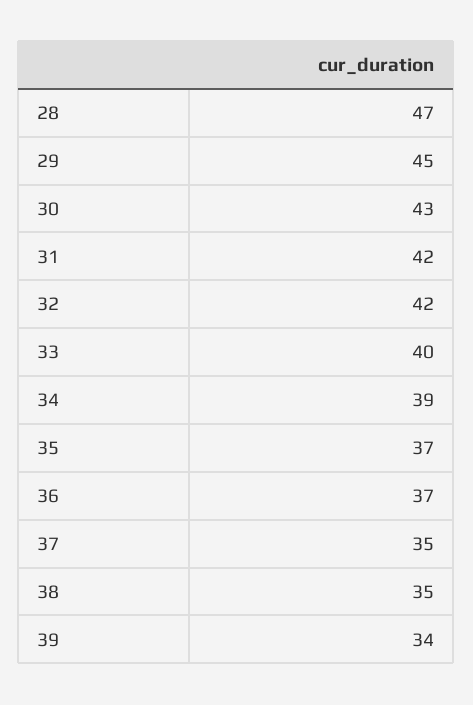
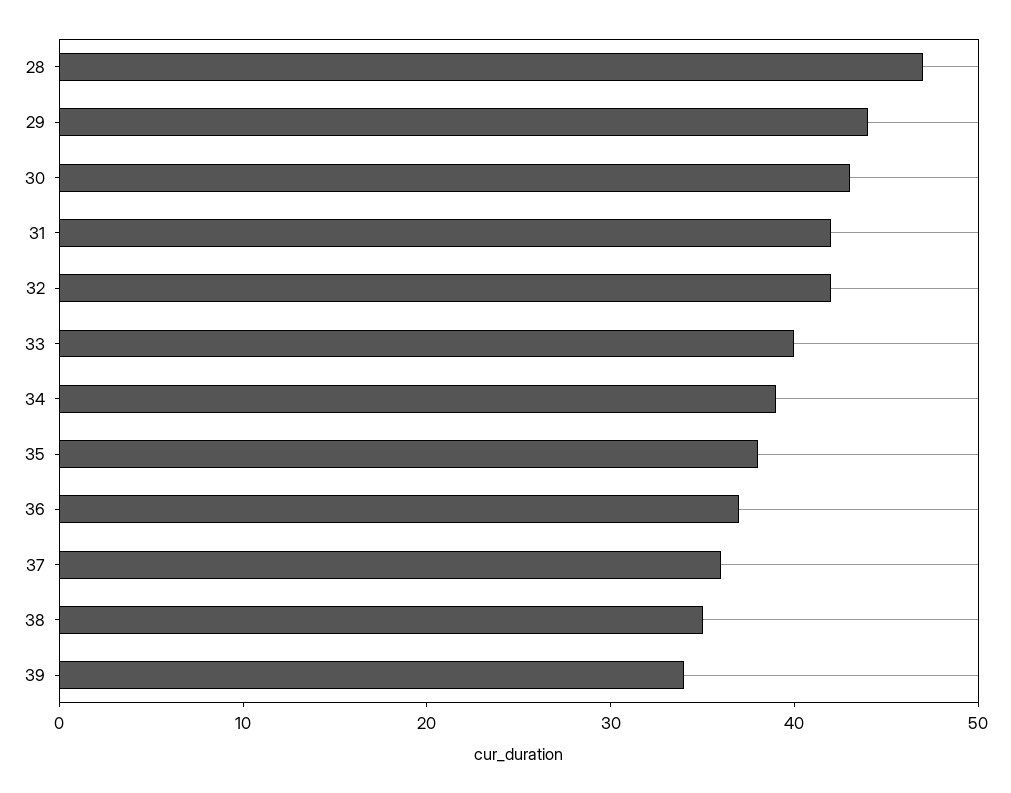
  {
    "28": 47,
-   "29": 45,
+   "29": 44,
    "30": 43,
    "31": 42,
    "32": 42,
    "33": 40,
    "34": 39,
-   "35": 37,
+   "35": 38,
    "36": 37,
-   "37": 35,
+   "37": 36,
    "38": 35,
    "39": 34
  }

